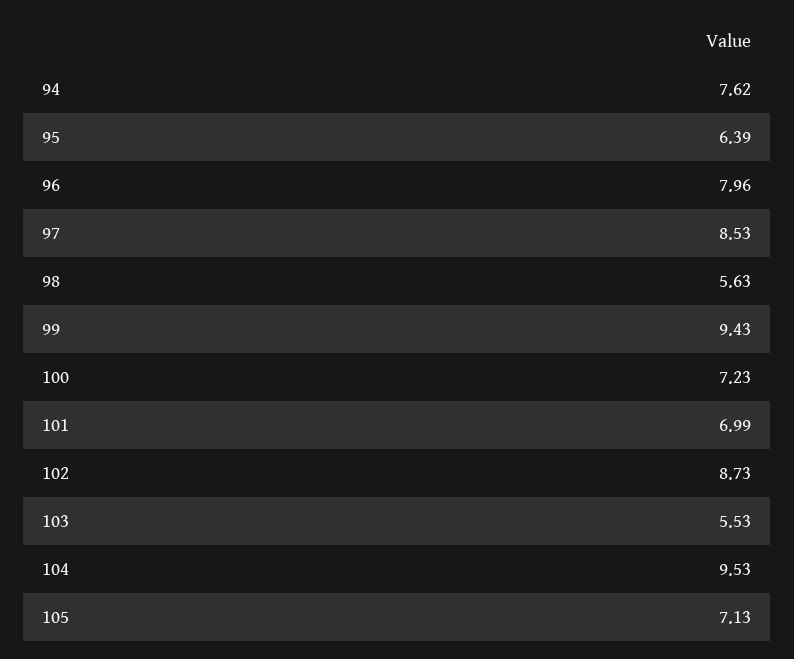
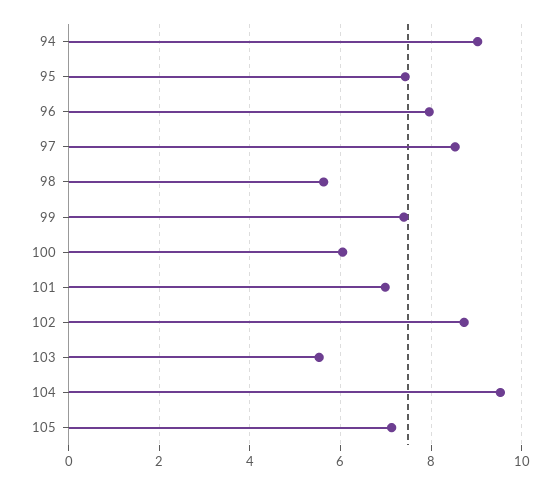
  {
-   "94": 7.62,
+   "94": 9,
-   "95": 6.39,
+   "95": 7.4,
    "96": 7.96,
    "97": 8.53,
    "98": 5.63,
-   "99": 9.43,
+   "99": 7.4,
-   "100": 7.23,
+   "100": 6,
    "101": 6.99,
    "102": 8.73,
    "103": 5.53,
    "104": 9.53,
    "105": 7.13
  }

